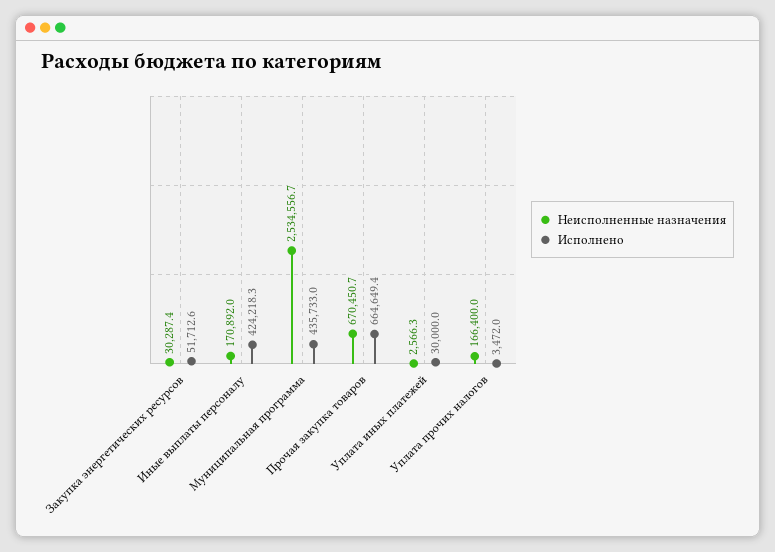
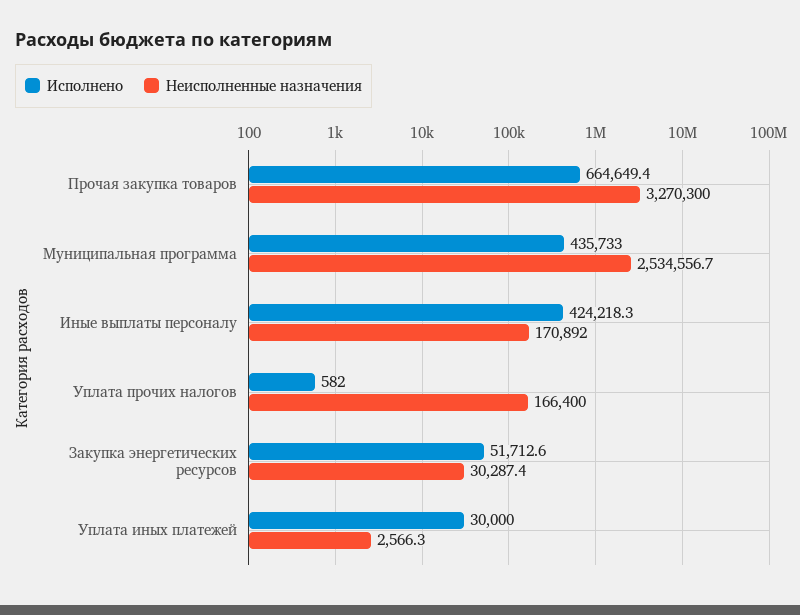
  {
    "Неисполненные назначения": {
      "Закупка энергетических ресурсов": 30287.4,
      "Иные выплаты персоналу": 170892,
      "Муниципальная программа": 2534556.7,
-     "Прочая закупка товаров": 670450.7,
+     "Прочая закупка товаров": 3270300,
      "Уплата иных платежей": 2566.3,
      "Уплата прочих налогов": 166400
    },
    "Исполнено": {
      "Закупка энергетических ресурсов": 51712.6,
      "Иные выплаты персоналу": 424218.3,
      "Муниципальная программа": 435733,
      "Прочая закупка товаров": 664649.4,
      "Уплата иных платежей": 30000,
-     "Уплата прочих налогов": 3472
+     "Уплата прочих налогов": 582
    }
  }

